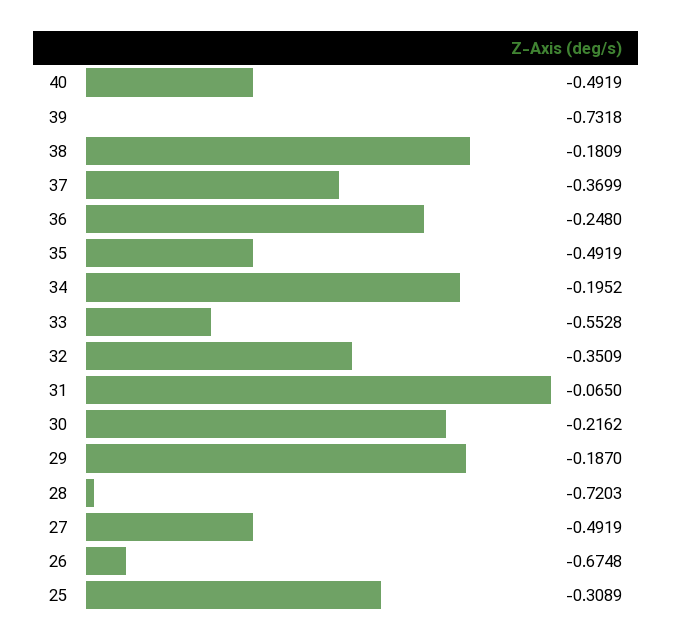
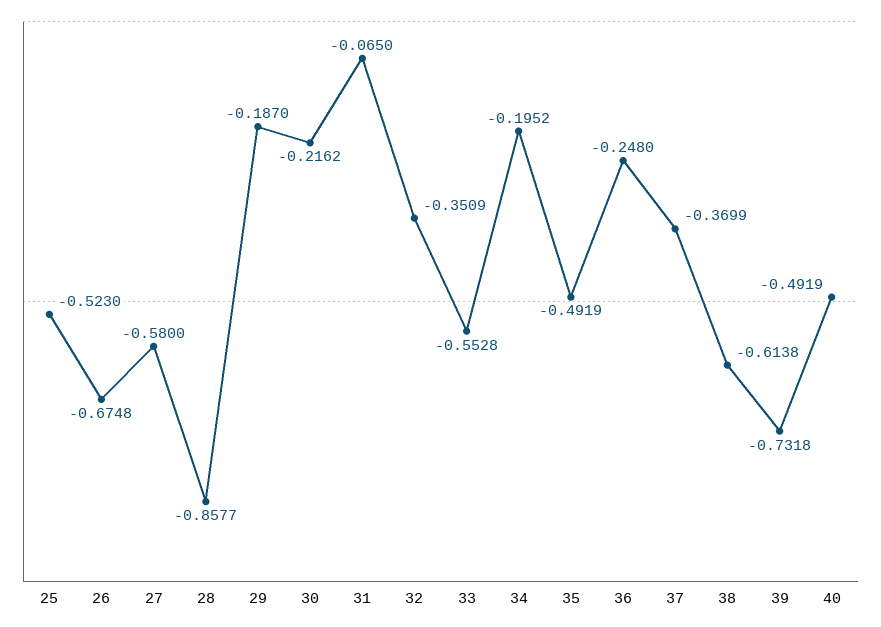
  {
    "40": -0.4919,
    "39": -0.7318,
-   "38": -0.1809,
+   "38": -0.6138,
    "37": -0.3699,
    "36": -0.248,
    "35": -0.4919,
    "34": -0.1952,
    "33": -0.5528,
    "32": -0.3509,
    "31": -0.065,
    "30": -0.2162,
    "29": -0.187,
-   "28": -0.7203,
+   "28": -0.8577,
-   "27": -0.4919,
+   "27": -0.58,
    "26": -0.6748,
-   "25": -0.3089
+   "25": -0.523
  }

